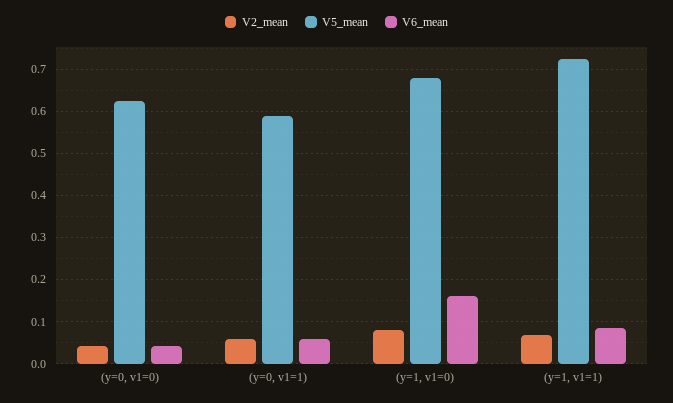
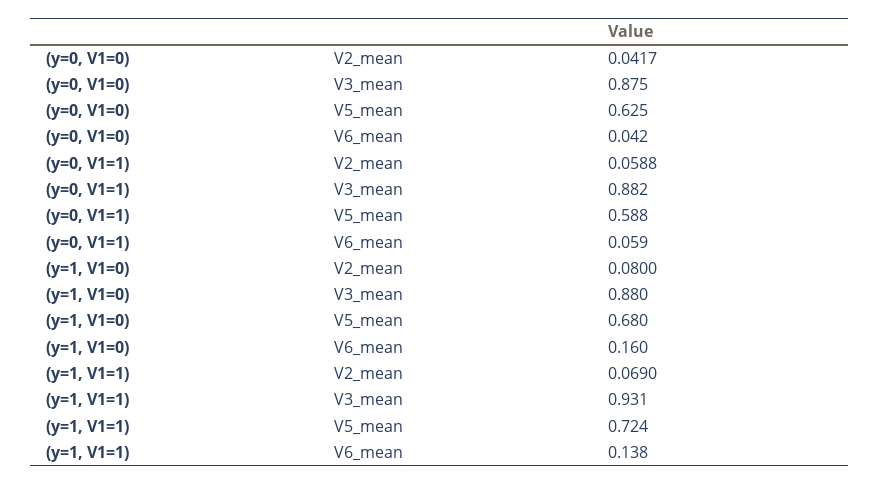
  {
    "V2_mean": {
      "(y=0, v1=0)": 0.0417,
      "(y=0, v1=1)": 0.0588,
      "(y=1, v1=0)": 0.08,
      "(y=1, v1=1)": 0.069
    },
    "V5_mean": {
      "(y=0, v1=0)": 0.625,
      "(y=0, v1=1)": 0.588,
      "(y=1, v1=0)": 0.68,
      "(y=1, v1=1)": 0.724
    },
    "V6_mean": {
      "(y=0, v1=0)": 0.042,
      "(y=0, v1=1)": 0.059,
      "(y=1, v1=0)": 0.16,
-     "(y=1, v1=1)": 0.08
+     "(y=1, v1=1)": 0.138
-   }
+   },
+   "V3_mean": {
+     "(y=0, v1=0)": 0.875,
+     "(y=0, v1=1)": 0.882,
+     "(y=1, v1=0)": 0.88,
+     "(y=1, v1=1)": 0.931
+   }
  }

